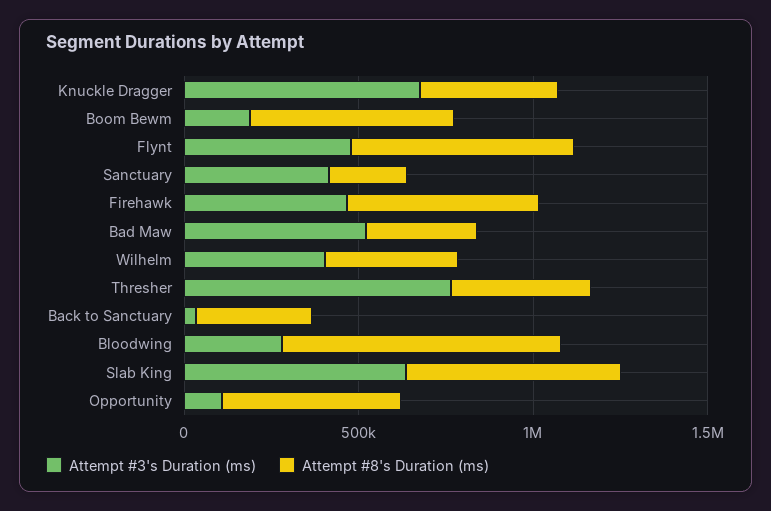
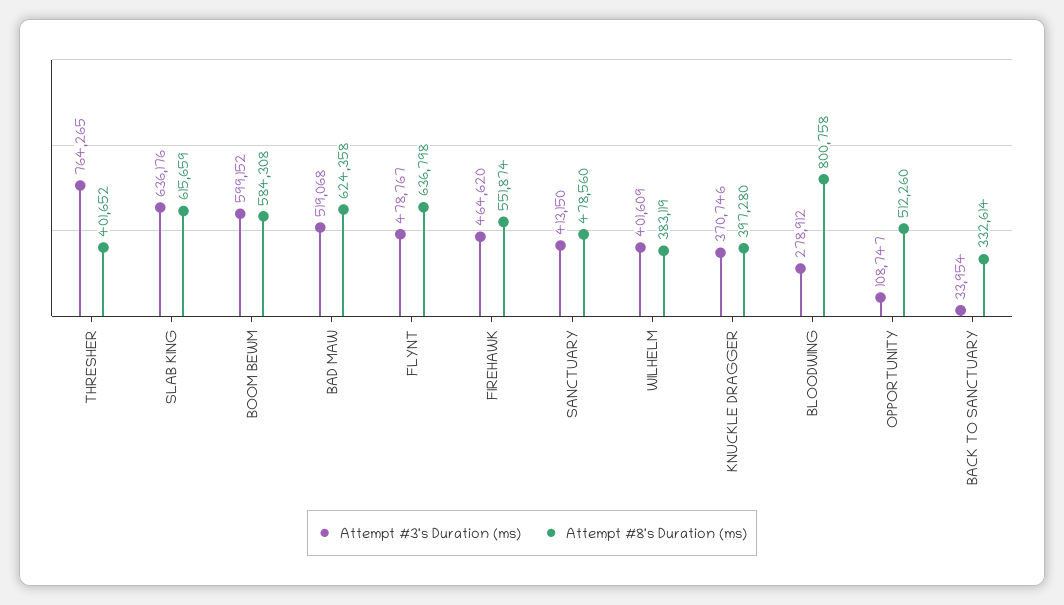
  {
    "Attempt #3's Duration (ms)": {
-     "Knuckle Dragger": 700000,
+     "Knuckle Dragger": 370746,
-     "Boom Bewm": 200000,
+     "Boom Bewm": 599152,
      "Flynt": 478767,
      "Sanctuary": 413150,
      "Firehawk": 464620,
      "Bad Maw": 519068,
      "Wilhelm": 401609,
      "Thresher": 764265,
      "Back to Sanctuary": 33954,
      "Bloodwing": 278912,
      "Slab King": 636176,
      "Opportunity": 108747
    },
    "Attempt #8's Duration (ms)": {
      "Knuckle Dragger": 397280,
      "Boom Bewm": 584308,
      "Flynt": 636798,
-     "Sanctuary": 200000,
+     "Sanctuary": 478560,
      "Firehawk": 551874,
-     "Bad Maw": 300000,
+     "Bad Maw": 624358,
      "Wilhelm": 383119,
      "Thresher": 401652,
      "Back to Sanctuary": 332614,
      "Bloodwing": 800758,
      "Slab King": 615659,
      "Opportunity": 512260
    }
  }

